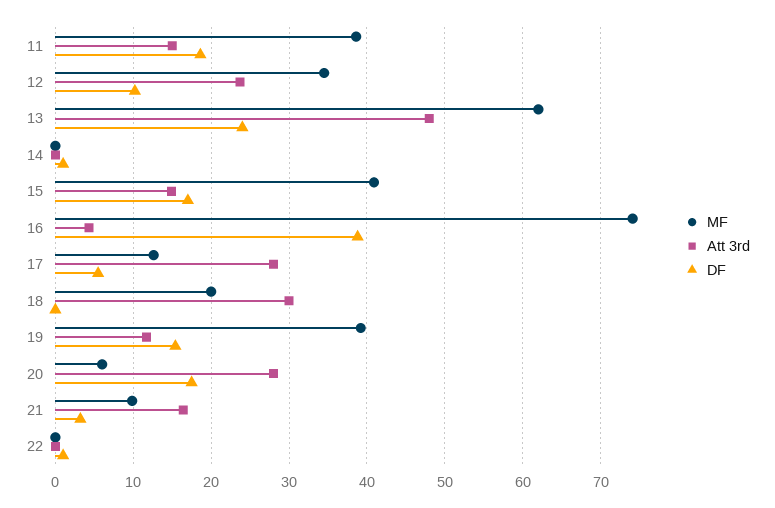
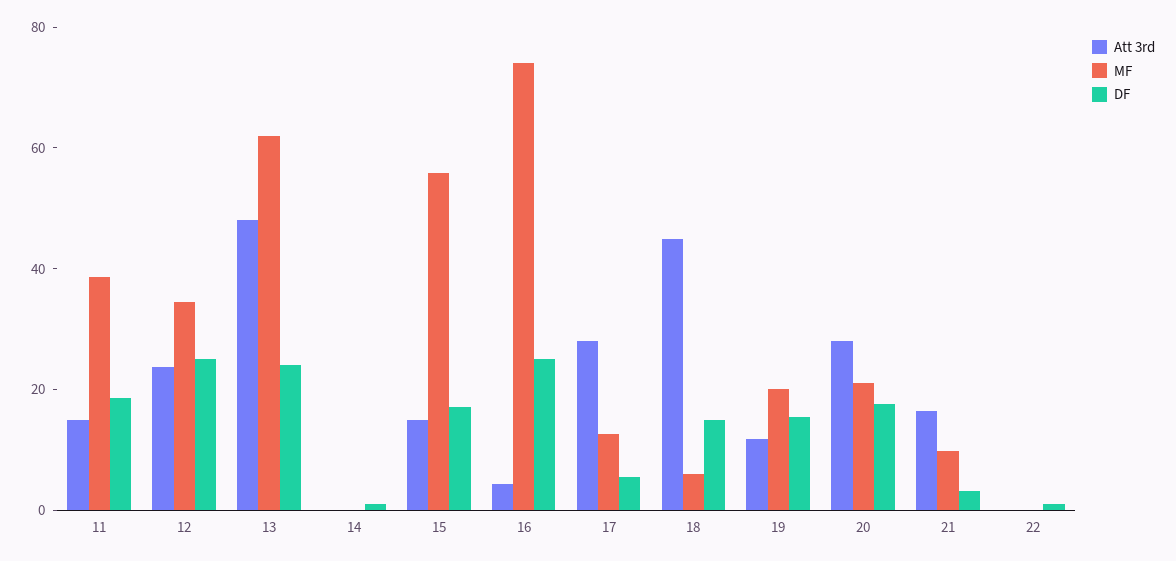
  {
    "MF": {
      "11": 39,
      "12": 35,
      "13": 62,
      "14": 0,
-     "15": 41,
+     "15": 55,
      "16": 74,
      "17": 13,
-     "18": 20,
+     "18": 5,
-     "19": 39,
+     "19": 20,
-     "20": 6,
+     "20": 20,
      "21": 10,
      "22": 0
    },
    "Att 3rd": {
      "11": 15,
      "12": 24,
      "13": 48,
      "14": 0,
      "15": 15,
      "16": 4,
      "17": 28,
-     "18": 30,
+     "18": 45,
      "19": 12,
      "20": 28,
      "21": 16,
      "22": 0
    },
    "DF": {
      "11": 19,
-     "12": 10,
+     "12": 25,
      "13": 24,
      "14": 1,
      "15": 17,
-     "16": 39,
+     "16": 25,
      "17": 5,
-     "18": 0,
+     "18": 15,
      "19": 15,
      "20": 18,
      "21": 3,
      "22": 1
    }
  }

